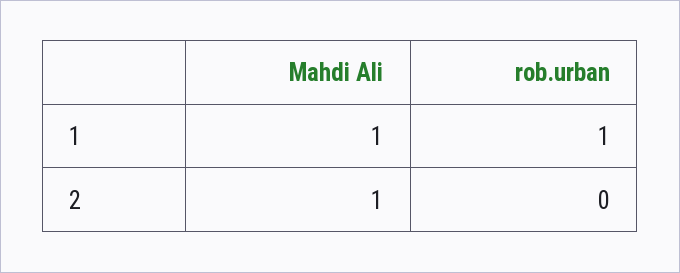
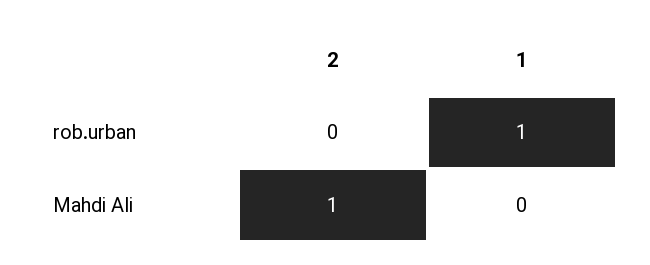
  {
    "Mahdi Ali": {
-     "1": 1,
+     "1": 0,
      "2": 1
    },
    "rob.urban": {
      "1": 1,
      "2": 0
    }
  }

